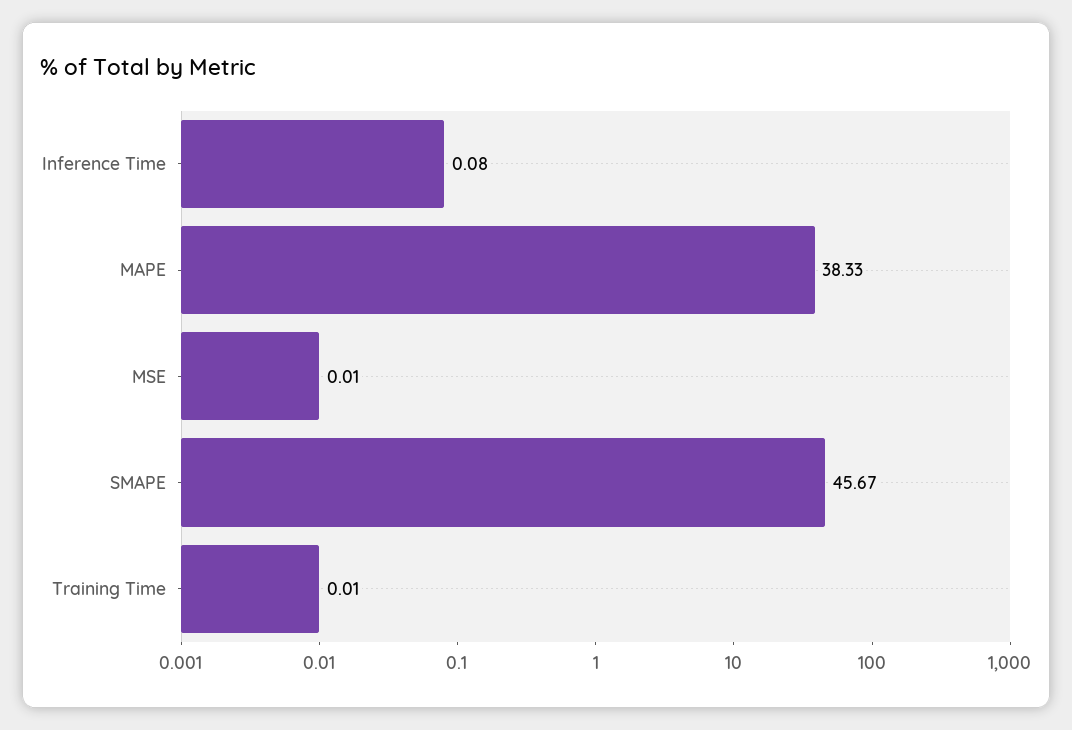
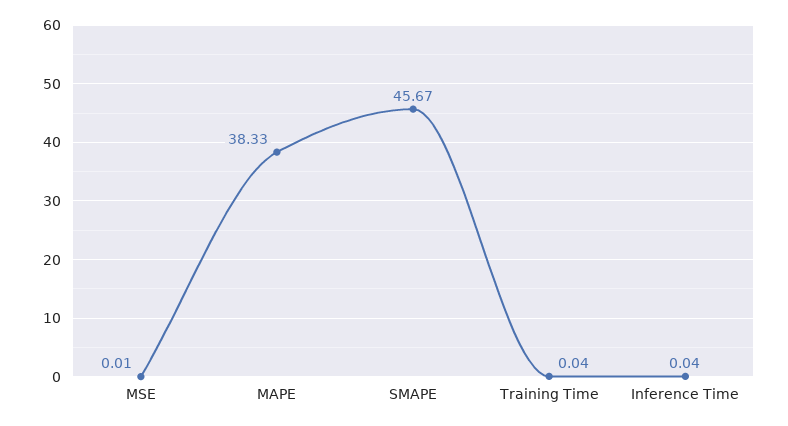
  {
-   "Inference Time": 0.08,
+   "Inference Time": 0.04,
    "MAPE": 38.33,
    "MSE": 0.01,
    "SMAPE": 45.67,
-   "Training Time": 0.01
+   "Training Time": 0.04
  }

